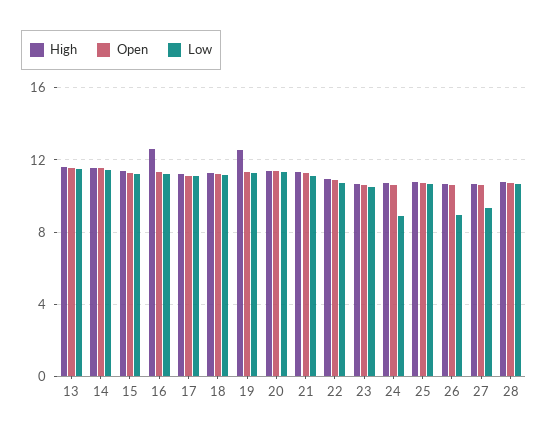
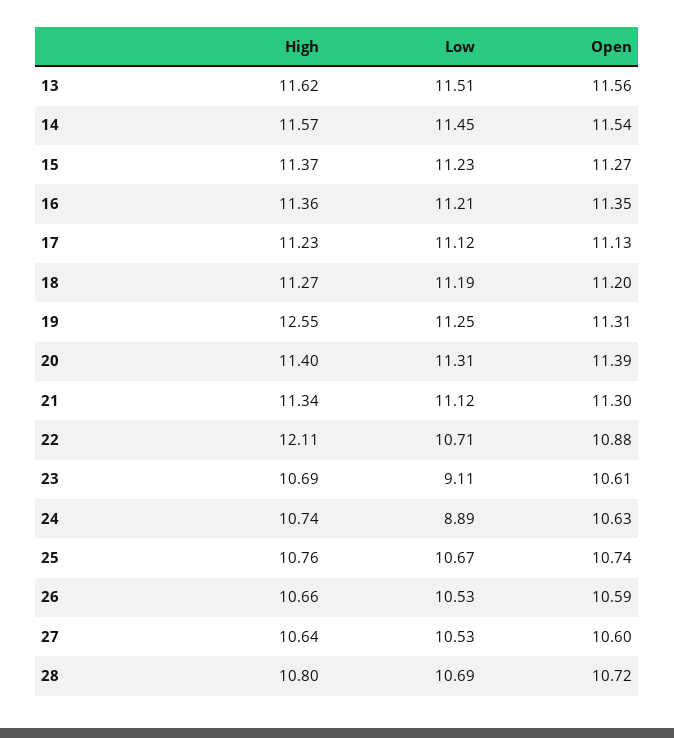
  {
    "High": {
      "13": 11.62,
      "14": 11.57,
      "15": 11.37,
-     "16": 12.5,
+     "16": 11.36,
      "17": 11.23,
      "18": 11.27,
      "19": 12.55,
      "20": 11.4,
      "21": 11.34,
-     "22": 11,
+     "22": 12.11,
      "23": 10.69,
      "24": 10.74,
      "25": 10.76,
      "26": 10.66,
      "27": 10.64,
      "28": 10.8
    },
    "Open": {
      "13": 11.56,
      "14": 11.54,
      "15": 11.27,
      "16": 11.35,
      "17": 11.13,
      "18": 11.2,
      "19": 11.31,
      "20": 11.39,
      "21": 11.3,
      "22": 10.88,
      "23": 10.61,
      "24": 10.63,
      "25": 10.74,
      "26": 10.59,
      "27": 10.6,
      "28": 10.72
    },
    "Low": {
      "13": 11.51,
      "14": 11.45,
      "15": 11.23,
      "16": 11.21,
      "17": 11.12,
      "18": 11.19,
      "19": 11.25,
      "20": 11.31,
      "21": 11.12,
      "22": 10.71,
-     "23": 10.5,
+     "23": 9.11,
      "24": 8.89,
      "25": 10.67,
-     "26": 9,
+     "26": 10.53,
-     "27": 9.5,
+     "27": 10.53,
      "28": 10.69
    }
  }

